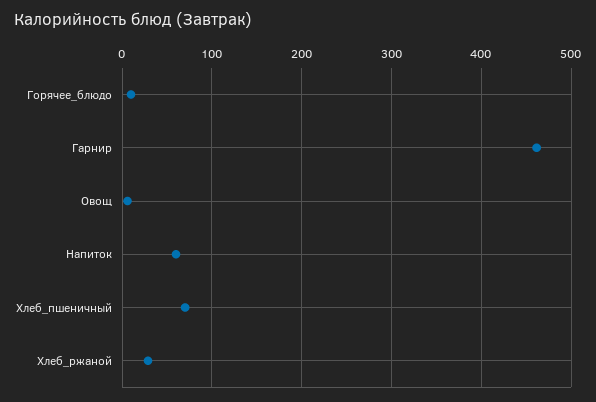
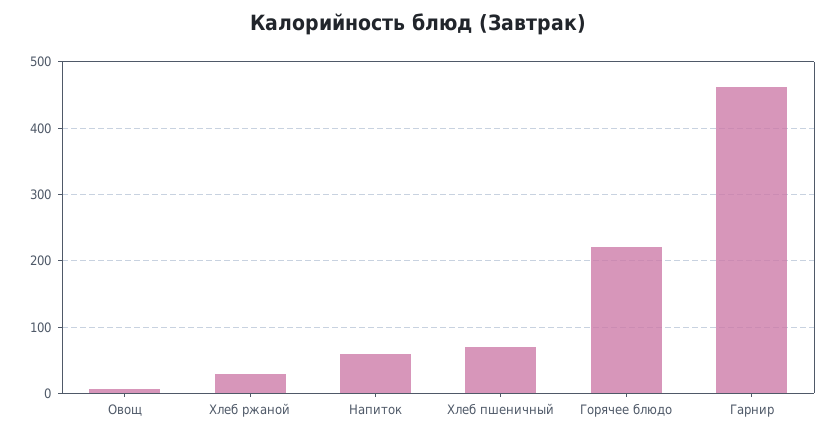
  {
-   "Горячее_блюдо": 10,
+   "Горячее_блюдо": 220,
    "Гарнир": 460,
    "Овощ": 10,
    "Напиток": 60,
    "Хлеб_пшеничный": 70,
    "Хлеб_ржаной": 30
  }

